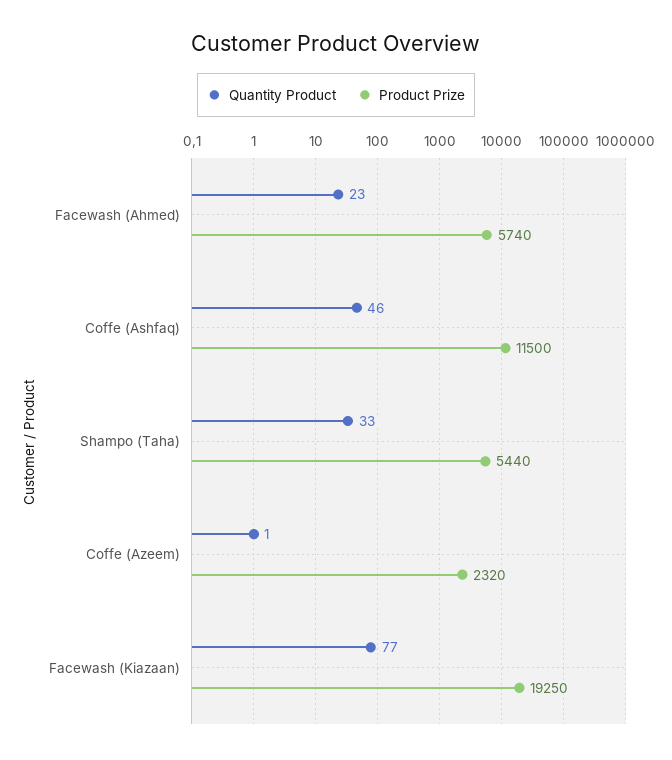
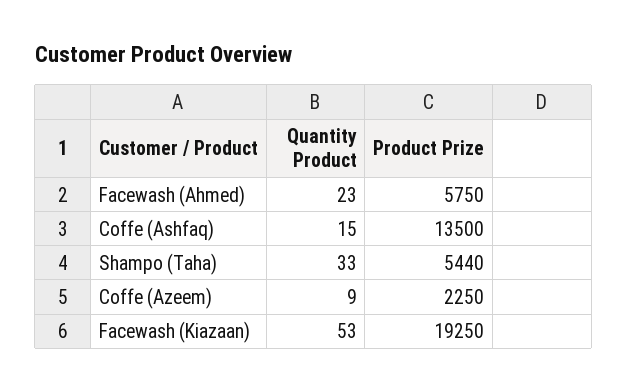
  {
    "Quantity Product": {
      "Facewash (Ahmed)": 23,
-     "Coffe (Ashfaq)": 46,
+     "Coffe (Ashfaq)": 15,
      "Shampo (Taha)": 33,
-     "Coffe (Azeem)": 1,
+     "Coffe (Azeem)": 9,
-     "Facewash (Kiazaan)": 77
+     "Facewash (Kiazaan)": 53
    },
    "Product Prize": {
-     "Facewash (Ahmed)": 5740,
+     "Facewash (Ahmed)": 5750,
-     "Coffe (Ashfaq)": 11500,
+     "Coffe (Ashfaq)": 13500,
      "Shampo (Taha)": 5440,
-     "Coffe (Azeem)": 2320,
+     "Coffe (Azeem)": 2250,
      "Facewash (Kiazaan)": 19250
    }
  }

